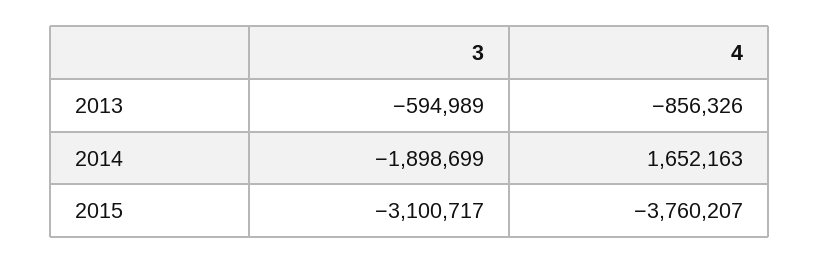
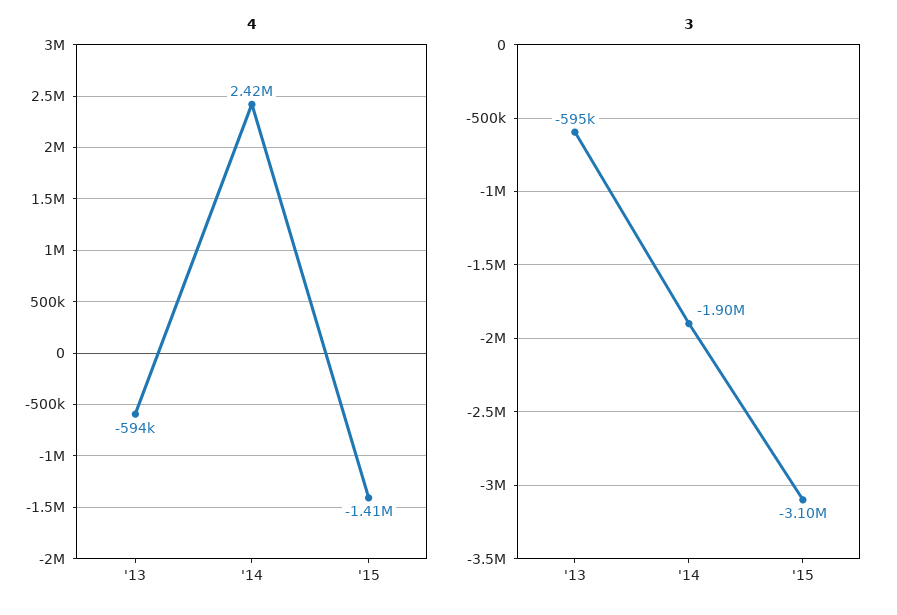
  {
    "3": {
      "2013": -594989,
      "2014": -1898699,
      "2015": -3100717
    },
    "4": {
-     "2013": -856326,
+     "2013": -594000,
-     "2014": 1652163,
+     "2014": 2420000,
-     "2015": -3760207
+     "2015": -1410000
    }
  }

